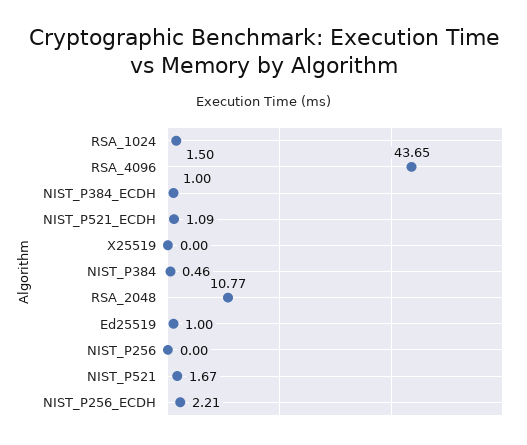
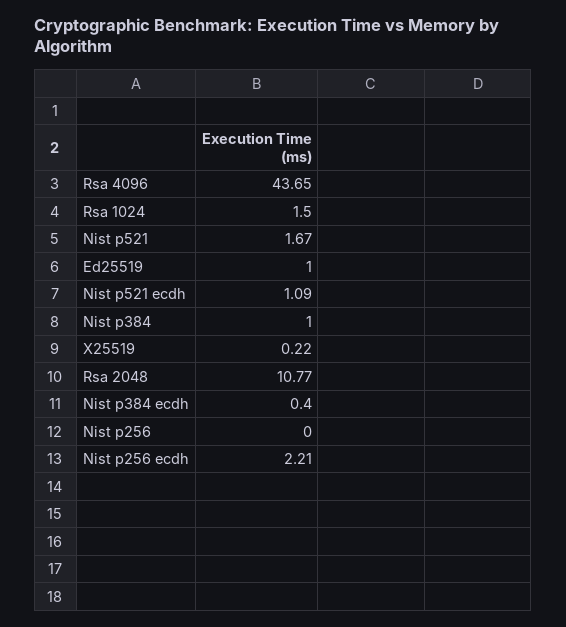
  {
    "RSA_1024": 1.5,
    "RSA_4096": 43.65,
-   "NIST_P384_ECDH": 1,
+   "NIST_P384_ECDH": 0.4,
    "NIST_P521_ECDH": 1.09,
-   "X25519": 0,
+   "X25519": 0.22,
-   "NIST_P384": 0.46,
+   "NIST_P384": 1,
    "RSA_2048": 10.77,
    "Ed25519": 1,
    "NIST_P256": 0,
    "NIST_P521": 1.67,
    "NIST_P256_ECDH": 2.21
  }

